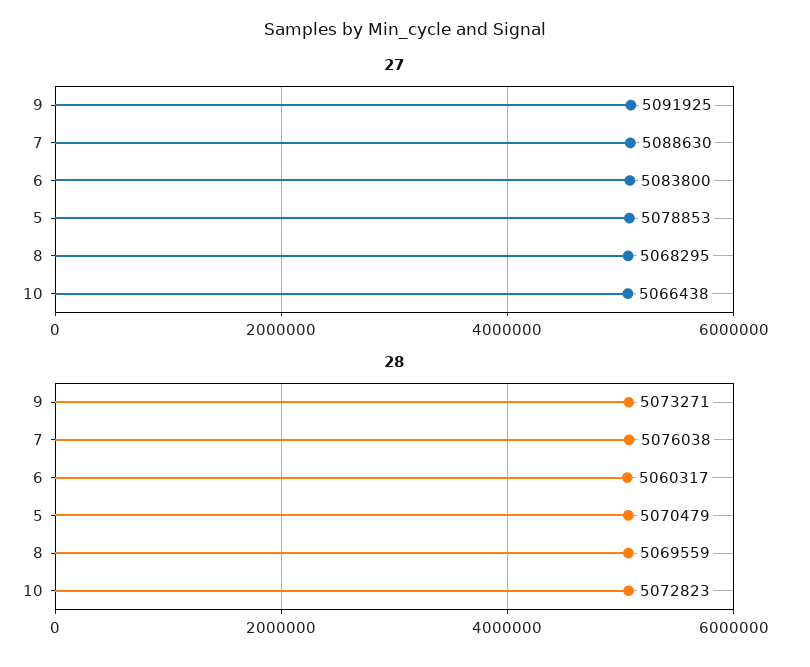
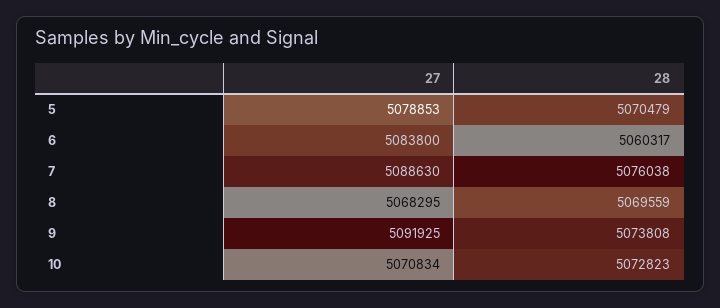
  {
    "27": {
      "9": 5091925,
      "7": 5088630,
      "6": 5083800,
      "5": 5078853,
      "8": 5068295,
-     "10": 5066438
+     "10": 5070834
    },
    "28": {
-     "9": 5073271,
+     "9": 5073808,
      "7": 5076038,
      "6": 5060317,
      "5": 5070479,
      "8": 5069559,
      "10": 5072823
    }
  }

